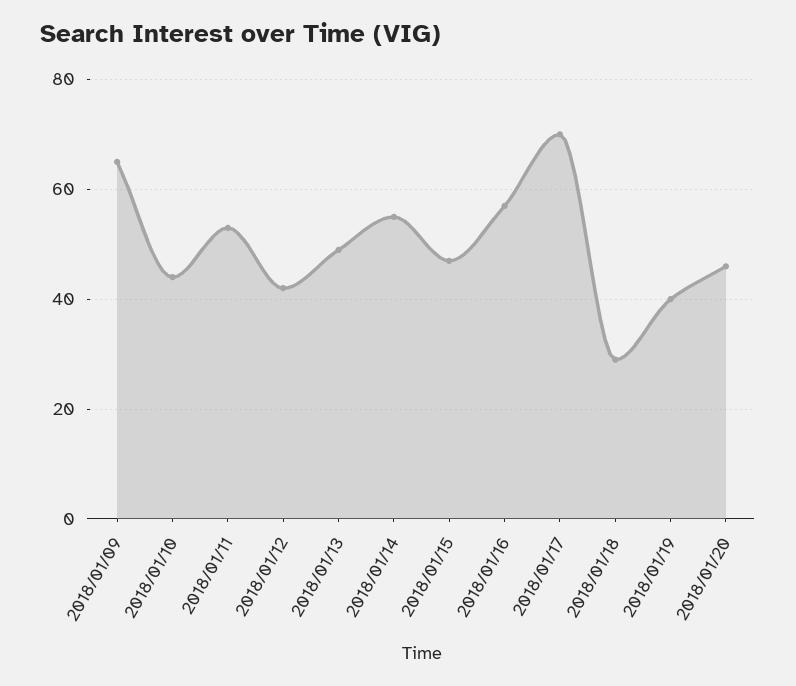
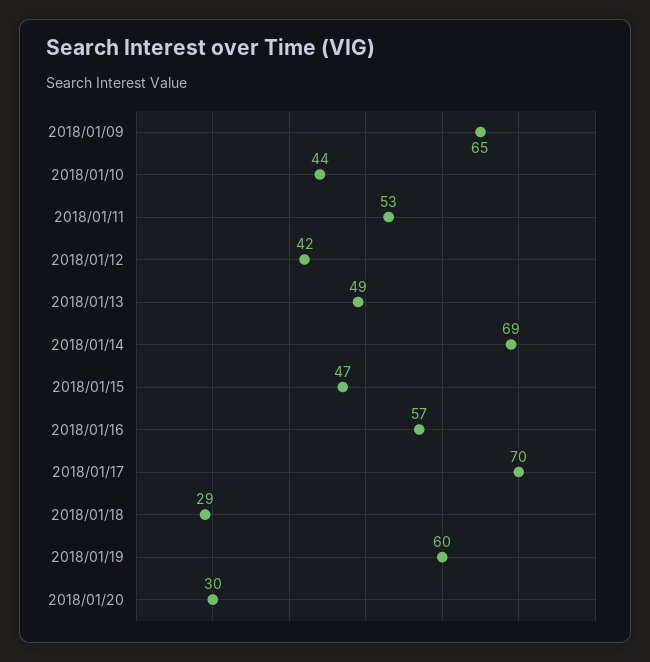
  {
    "2018/01/09": 65,
    "2018/01/10": 44,
    "2018/01/11": 53,
    "2018/01/12": 42,
    "2018/01/13": 49,
-   "2018/01/14": 55,
+   "2018/01/14": 69,
    "2018/01/15": 47,
    "2018/01/16": 57,
    "2018/01/17": 70,
    "2018/01/18": 29,
-   "2018/01/19": 40,
+   "2018/01/19": 60,
-   "2018/01/20": 45
+   "2018/01/20": 30
  }

